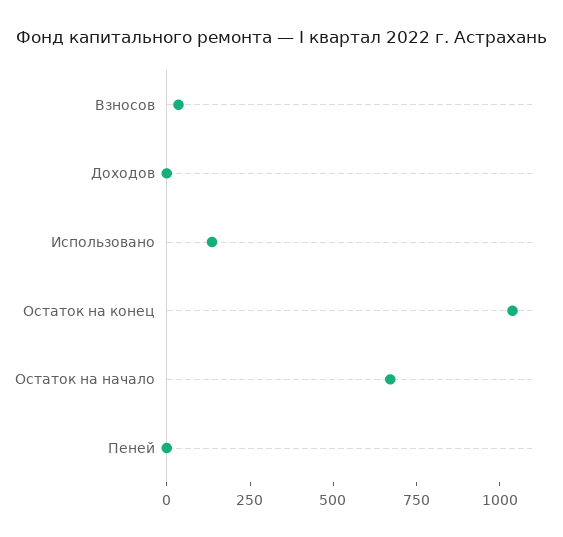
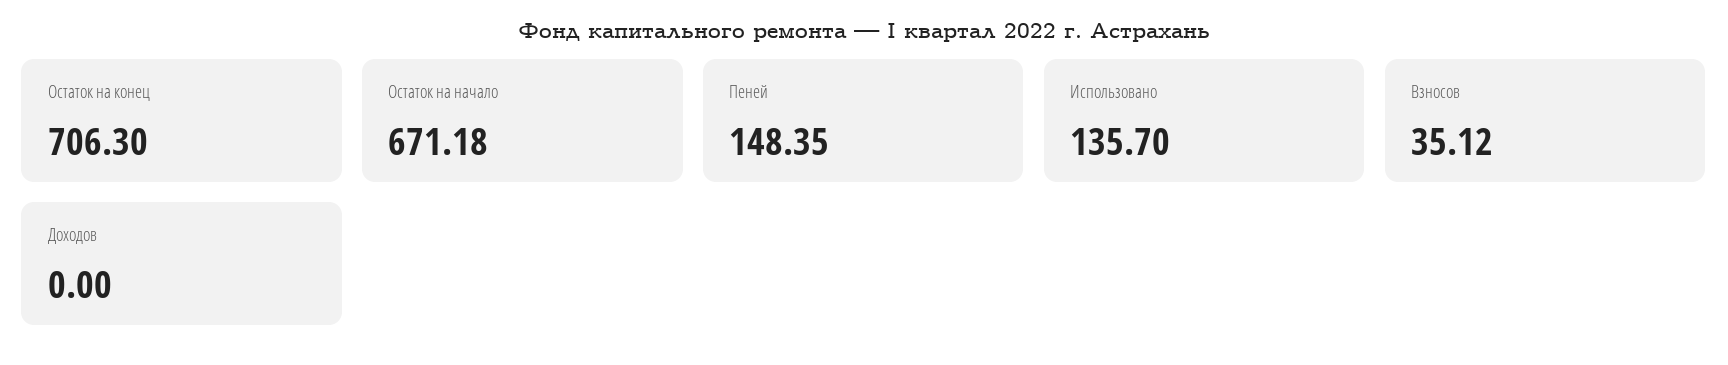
  {
    "Взносов": 35.12,
    "Доходов": 0,
    "Использовано": 135.7,
-   "Остаток на конец": 1050,
+   "Остаток на конец": 706.3,
    "Остаток на начало": 671.18,
-   "Пеней": 0
+   "Пеней": 148.35
  }

